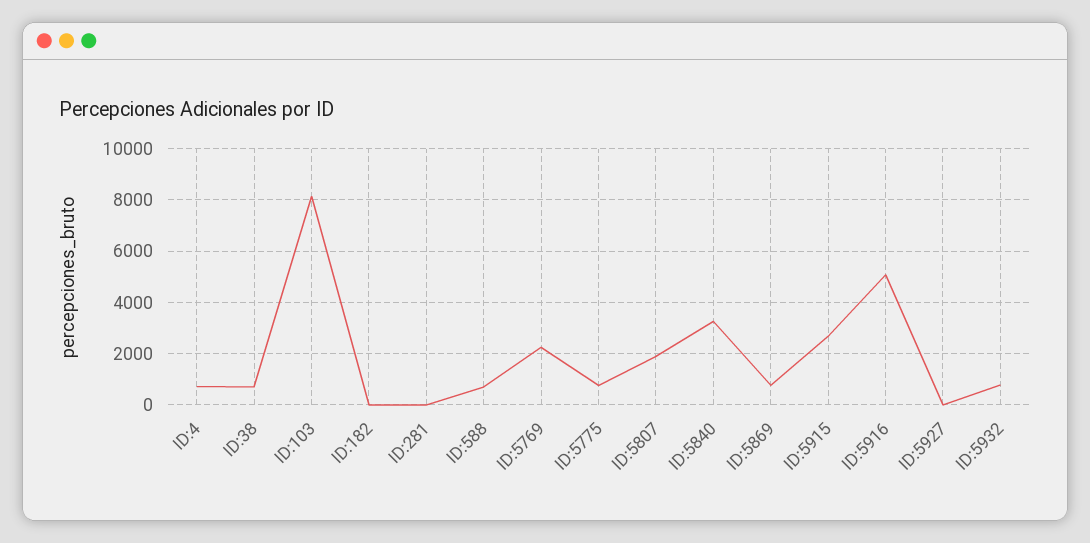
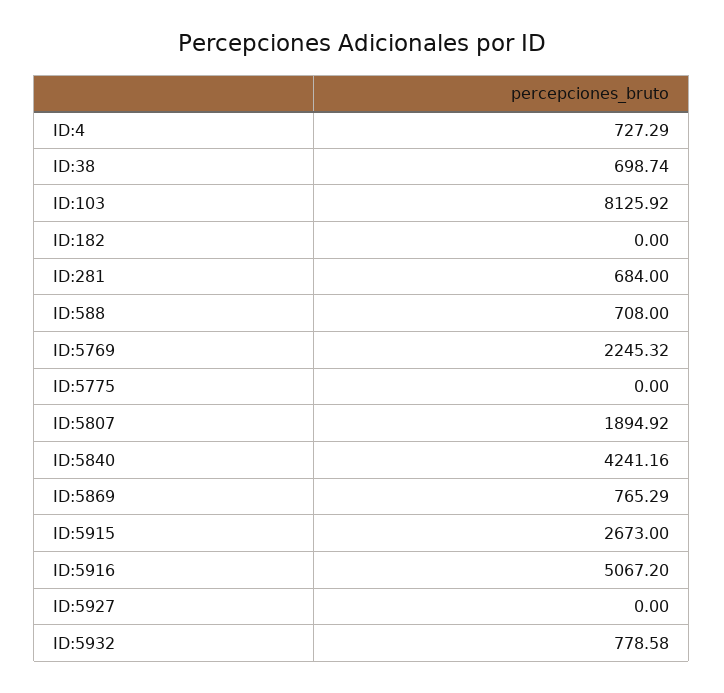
  {
    "ID:4": 727.29,
    "ID:38": 698.74,
    "ID:103": 8125.92,
    "ID:182": 0,
-   "ID:281": 0,
+   "ID:281": 684,
    "ID:588": 708,
    "ID:5769": 2245.32,
-   "ID:5775": 750,
+   "ID:5775": 0,
    "ID:5807": 1894.92,
-   "ID:5840": 3250,
+   "ID:5840": 4241.16,
    "ID:5869": 765.29,
    "ID:5915": 2673,
    "ID:5916": 5067.2,
    "ID:5927": 0,
    "ID:5932": 778.58
  }

